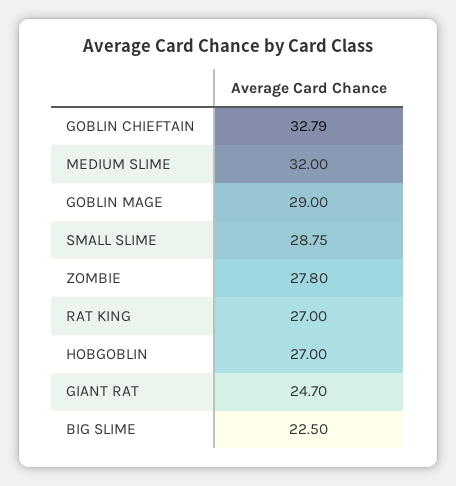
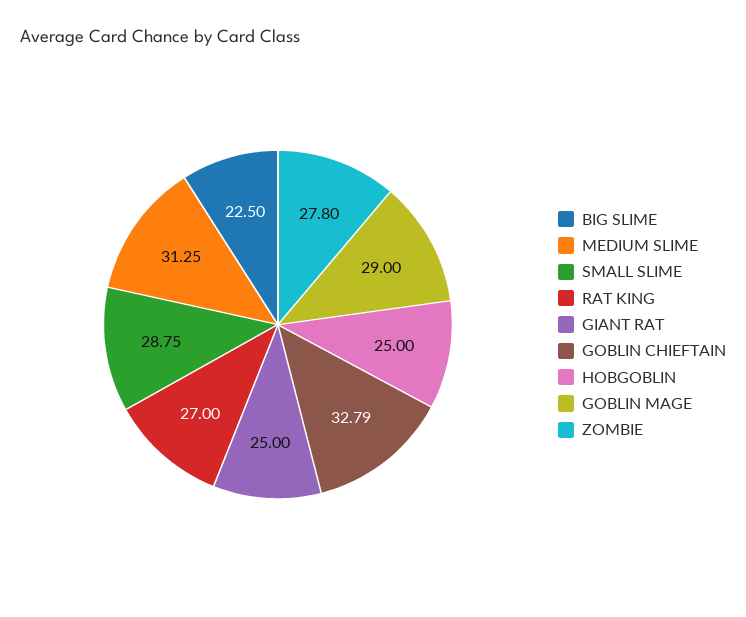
  {
    "GOBLIN CHIEFTAIN": 32.79,
-   "MEDIUM SLIME": 32,
+   "MEDIUM SLIME": 31.25,
    "GOBLIN MAGE": 29,
    "SMALL SLIME": 28.75,
    "ZOMBIE": 27.8,
    "RAT KING": 27,
-   "HOBGOBLIN": 27,
+   "HOBGOBLIN": 25,
-   "GIANT RAT": 24.7,
+   "GIANT RAT": 25,
    "BIG SLIME": 22.5
  }

